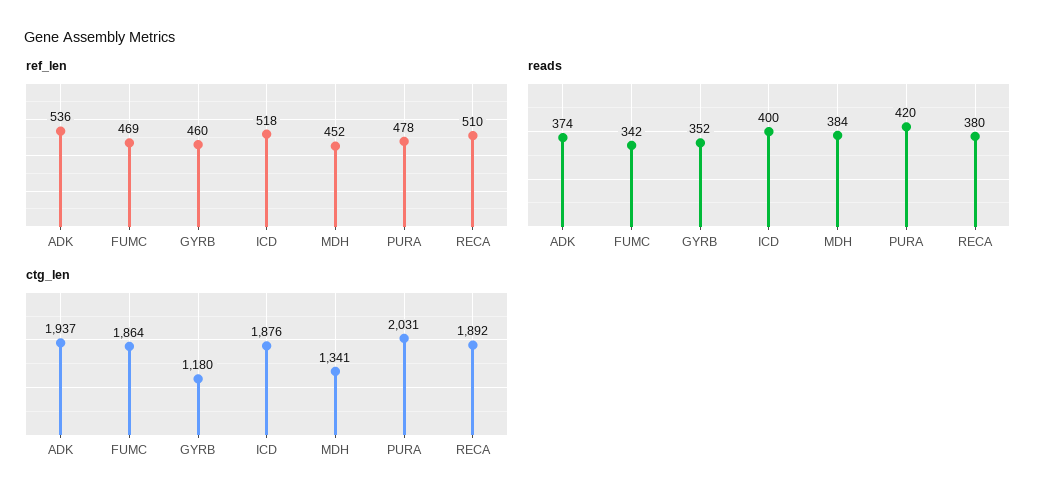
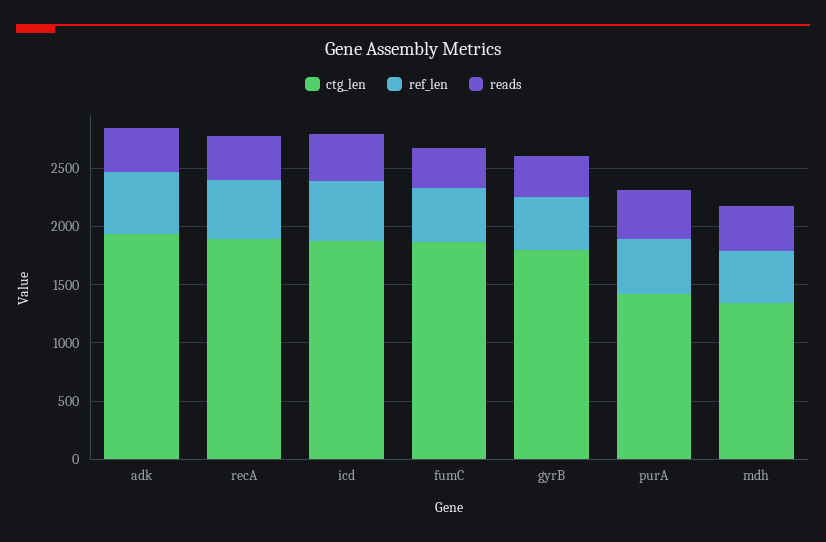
  {
    "ref_len": {
      "ADK": 536,
      "FUMC": 469,
      "GYRB": 460,
      "ICD": 518,
      "MDH": 452,
      "PURA": 478,
      "RECA": 510
    },
    "reads": {
      "ADK": 374,
      "FUMC": 342,
      "GYRB": 352,
      "ICD": 400,
      "MDH": 384,
      "PURA": 420,
      "RECA": 380
    },
    "ctg_len": {
      "ADK": 1937,
      "FUMC": 1864,
-     "GYRB": 1180,
+     "GYRB": 1800,
      "ICD": 1876,
      "MDH": 1341,
-     "PURA": 2031,
+     "PURA": 1400,
      "RECA": 1892
    }
  }

